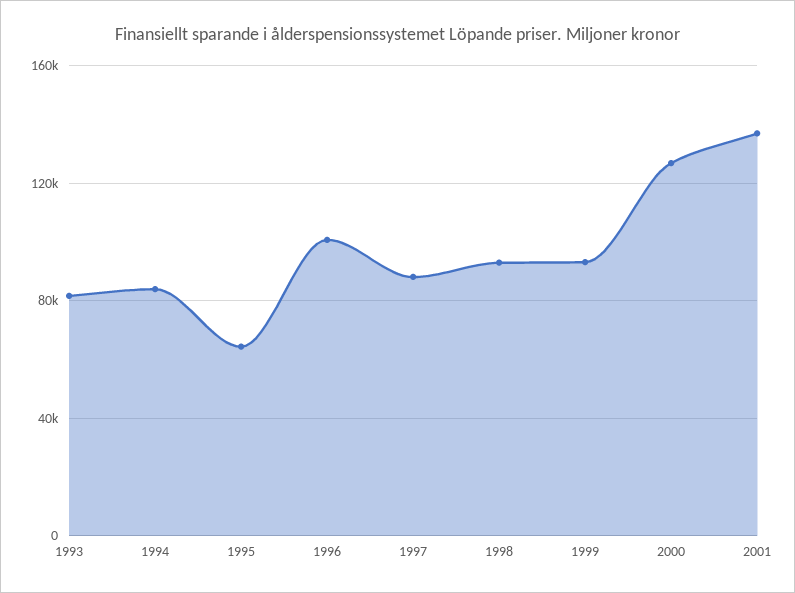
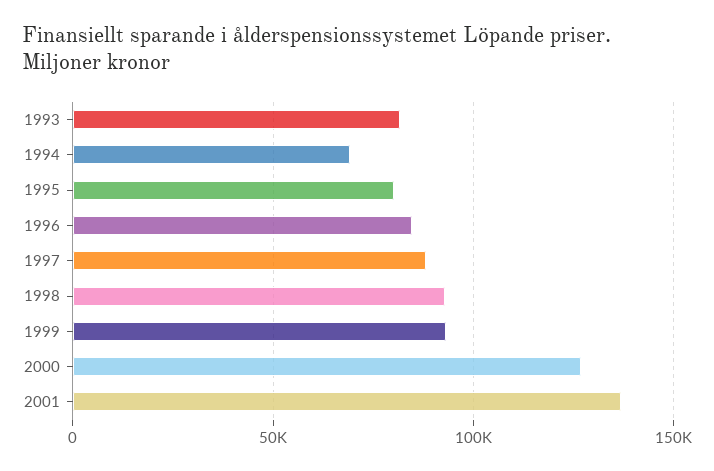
  {
    "1993": 80000,
-   "1994": 85000,
+   "1994": 70000,
-   "1995": 65000,
+   "1995": 80000,
-   "1996": 100000,
+   "1996": 85000,
    "1997": 90000,
    "1998": 95000,
    "1999": 95000,
    "2000": 125000,
    "2001": 135000
  }

